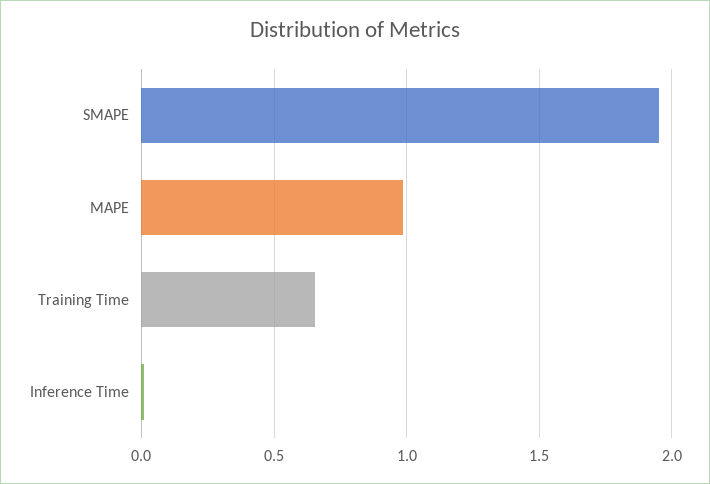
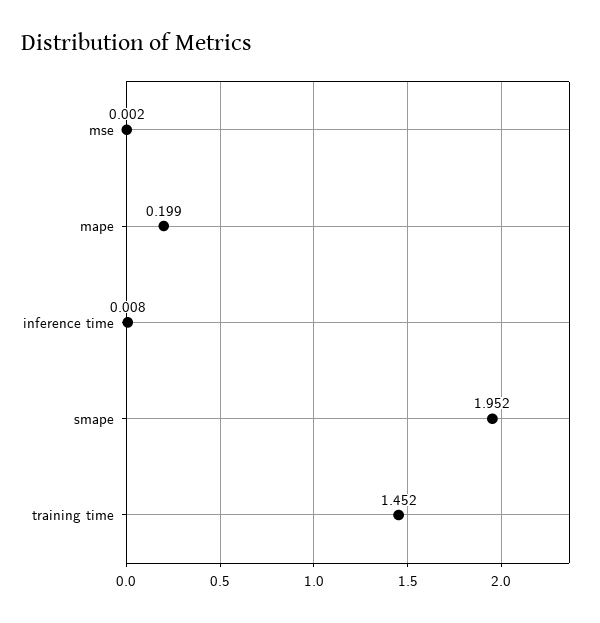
  {
    "SMAPE": 1.952,
-   "MAPE": 1,
+   "MAPE": 0.199,
-   "Training Time": 0.65,
+   "Training Time": 1.452,
-   "Inference Time": 0.008
+   "Inference Time": 0.008,
+   "mse": 0.002
  }

